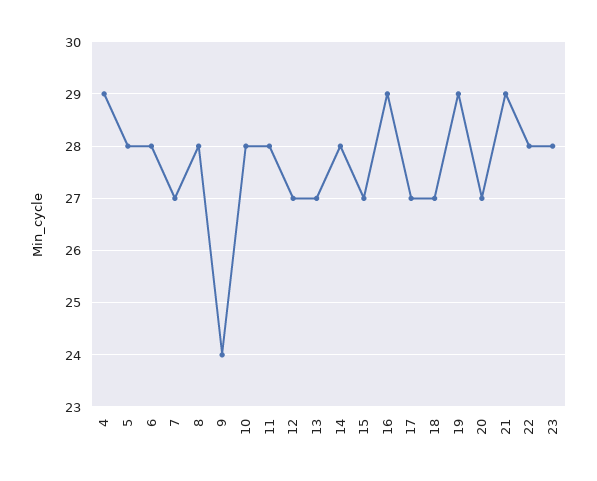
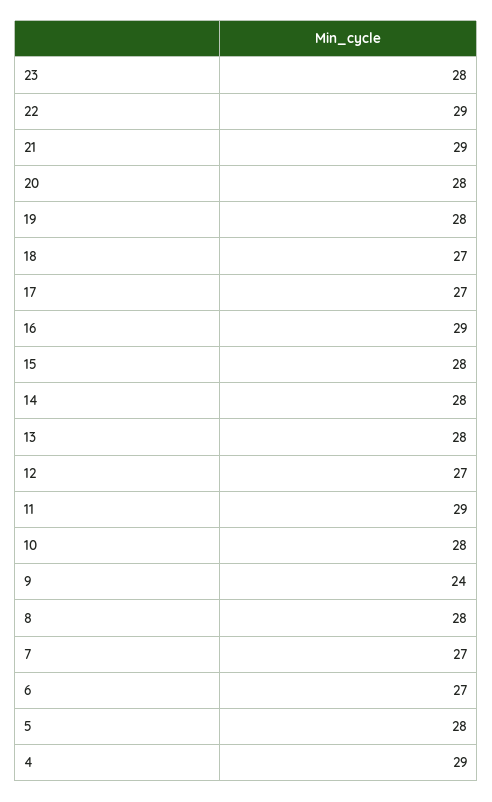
  {
    "4": 29,
    "5": 28,
-   "6": 28,
+   "6": 27,
    "7": 27,
    "8": 28,
    "9": 24,
    "10": 28,
-   "11": 28,
+   "11": 29,
    "12": 27,
-   "13": 27,
+   "13": 28,
    "14": 28,
-   "15": 27,
+   "15": 28,
    "16": 29,
    "17": 27,
    "18": 27,
-   "19": 29,
+   "19": 28,
-   "20": 27,
+   "20": 28,
    "21": 29,
-   "22": 28,
+   "22": 29,
    "23": 28
  }

